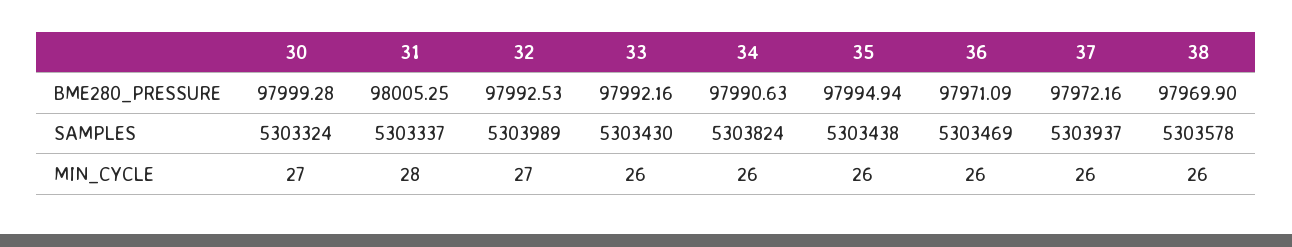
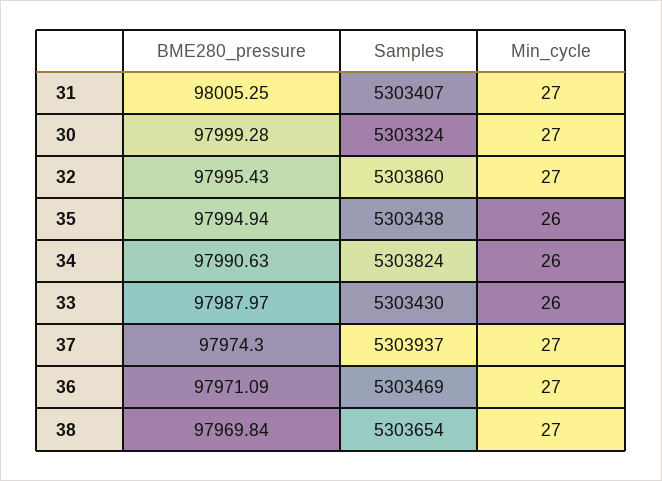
  {
    "30": {
      "BME280_PRESSURE": 97999.28,
      "SAMPLES": 5303324,
      "MIN_CYCLE": 27
    },
    "31": {
      "BME280_PRESSURE": 98005.25,
-     "SAMPLES": 5303337,
+     "SAMPLES": 5303407,
-     "MIN_CYCLE": 28
+     "MIN_CYCLE": 27
    },
    "32": {
-     "BME280_PRESSURE": 97992.53,
+     "BME280_PRESSURE": 97995.43,
-     "SAMPLES": 5303989,
+     "SAMPLES": 5303860,
      "MIN_CYCLE": 27
    },
    "33": {
-     "BME280_PRESSURE": 97992.16,
+     "BME280_PRESSURE": 97987.97,
      "SAMPLES": 5303430,
      "MIN_CYCLE": 26
    },
    "34": {
      "BME280_PRESSURE": 97990.63,
      "SAMPLES": 5303824,
      "MIN_CYCLE": 26
    },
    "35": {
      "BME280_PRESSURE": 97994.94,
      "SAMPLES": 5303438,
      "MIN_CYCLE": 26
    },
    "36": {
      "BME280_PRESSURE": 97971.09,
      "SAMPLES": 5303469,
-     "MIN_CYCLE": 26
+     "MIN_CYCLE": 27
    },
    "37": {
-     "BME280_PRESSURE": 97972.16,
+     "BME280_PRESSURE": 97974.3,
      "SAMPLES": 5303937,
-     "MIN_CYCLE": 26
+     "MIN_CYCLE": 27
    },
    "38": {
-     "BME280_PRESSURE": 97969.9,
+     "BME280_PRESSURE": 97969.84,
-     "SAMPLES": 5303578,
+     "SAMPLES": 5303654,
-     "MIN_CYCLE": 26
+     "MIN_CYCLE": 27
    }
  }

